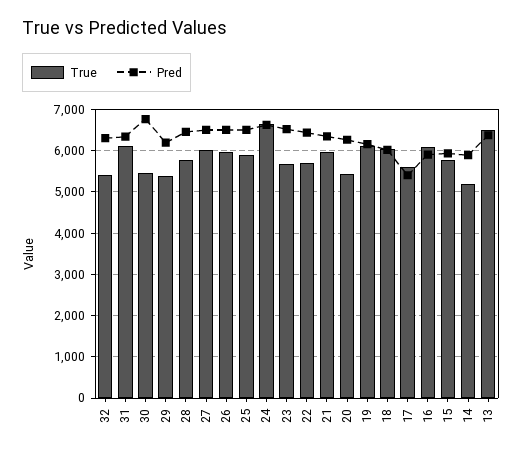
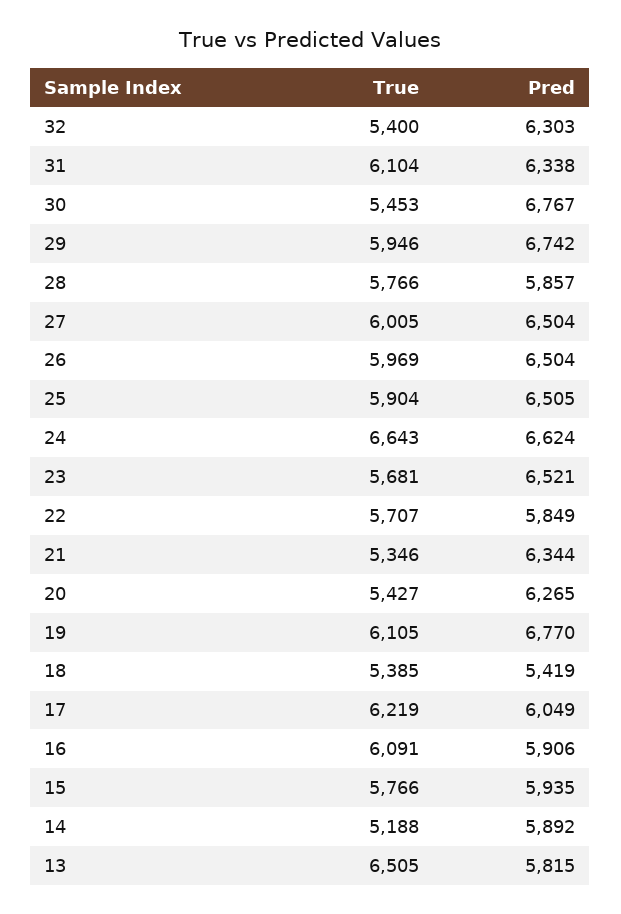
  {
    "True": {
      "32": 5400,
      "31": 6104,
      "30": 5453,
-     "29": 5400,
+     "29": 5946,
      "28": 5766,
      "27": 6005,
      "26": 5969,
      "25": 5904,
      "24": 6643,
      "23": 5681,
      "22": 5707,
-     "21": 6000,
+     "21": 5346,
      "20": 5427,
      "19": 6105,
-     "18": 6000,
+     "18": 5385,
-     "17": 5600,
+     "17": 6219,
      "16": 6091,
      "15": 5766,
      "14": 5188,
      "13": 6505
    },
    "Pred": {
      "32": 6303,
      "31": 6338,
      "30": 6767,
-     "29": 6200,
+     "29": 6742,
-     "28": 6400,
+     "28": 5857,
      "27": 6504,
      "26": 6504,
      "25": 6505,
      "24": 6624,
      "23": 6521,
-     "22": 6400,
+     "22": 5849,
      "21": 6344,
      "20": 6265,
-     "19": 6200,
+     "19": 6770,
-     "18": 6000,
+     "18": 5419,
-     "17": 5400,
+     "17": 6049,
      "16": 5906,
      "15": 5935,
      "14": 5892,
-     "13": 6400
+     "13": 5815
    }
  }

